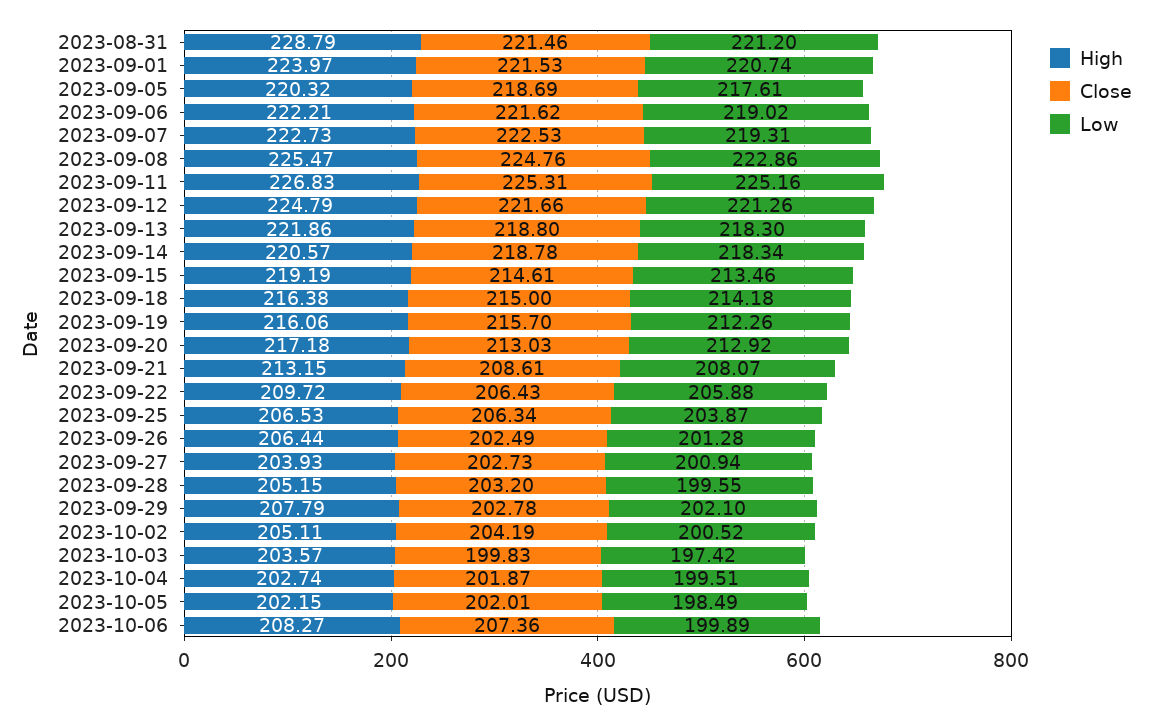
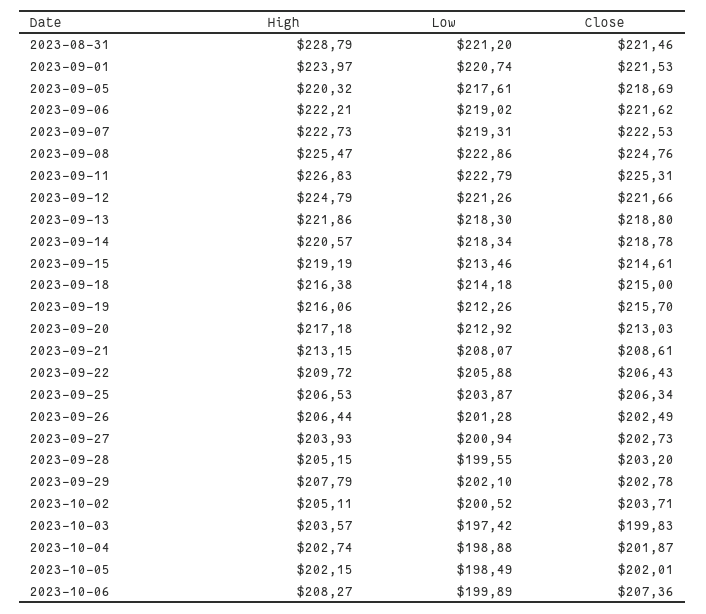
  {
    "High": {
      "2023-08-31": 228.79,
      "2023-09-01": 223.97,
      "2023-09-05": 220.32,
      "2023-09-06": 222.21,
      "2023-09-07": 222.73,
      "2023-09-08": 225.47,
      "2023-09-11": 226.83,
      "2023-09-12": 224.79,
      "2023-09-13": 221.86,
      "2023-09-14": 220.57,
      "2023-09-15": 219.19,
      "2023-09-18": 216.38,
      "2023-09-19": 216.06,
      "2023-09-20": 217.18,
      "2023-09-21": 213.15,
      "2023-09-22": 209.72,
      "2023-09-25": 206.53,
      "2023-09-26": 206.44,
      "2023-09-27": 203.93,
      "2023-09-28": 205.15,
      "2023-09-29": 207.79,
      "2023-10-02": 205.11,
      "2023-10-03": 203.57,
      "2023-10-04": 202.74,
      "2023-10-05": 202.15,
      "2023-10-06": 208.27
    },
    "Close": {
      "2023-08-31": 221.46,
      "2023-09-01": 221.53,
      "2023-09-05": 218.69,
      "2023-09-06": 221.62,
      "2023-09-07": 222.53,
      "2023-09-08": 224.76,
      "2023-09-11": 225.31,
      "2023-09-12": 221.66,
      "2023-09-13": 218.8,
      "2023-09-14": 218.78,
      "2023-09-15": 214.61,
      "2023-09-18": 215,
      "2023-09-19": 215.7,
      "2023-09-20": 213.03,
      "2023-09-21": 208.61,
      "2023-09-22": 206.43,
      "2023-09-25": 206.34,
      "2023-09-26": 202.49,
      "2023-09-27": 202.73,
      "2023-09-28": 203.2,
      "2023-09-29": 202.78,
-     "2023-10-02": 204.19,
+     "2023-10-02": 203.71,
      "2023-10-03": 199.83,
      "2023-10-04": 201.87,
      "2023-10-05": 202.01,
      "2023-10-06": 207.36
    },
    "Low": {
      "2023-08-31": 221.2,
      "2023-09-01": 220.74,
      "2023-09-05": 217.61,
      "2023-09-06": 219.02,
      "2023-09-07": 219.31,
      "2023-09-08": 222.86,
-     "2023-09-11": 225.16,
+     "2023-09-11": 222.79,
      "2023-09-12": 221.26,
      "2023-09-13": 218.3,
      "2023-09-14": 218.34,
      "2023-09-15": 213.46,
      "2023-09-18": 214.18,
      "2023-09-19": 212.26,
      "2023-09-20": 212.92,
      "2023-09-21": 208.07,
      "2023-09-22": 205.88,
      "2023-09-25": 203.87,
      "2023-09-26": 201.28,
      "2023-09-27": 200.94,
      "2023-09-28": 199.55,
      "2023-09-29": 202.1,
      "2023-10-02": 200.52,
      "2023-10-03": 197.42,
-     "2023-10-04": 199.51,
+     "2023-10-04": 198.88,
      "2023-10-05": 198.49,
      "2023-10-06": 199.89
    }
  }

